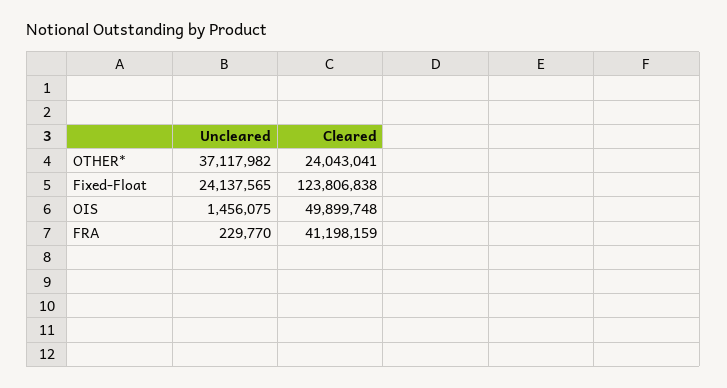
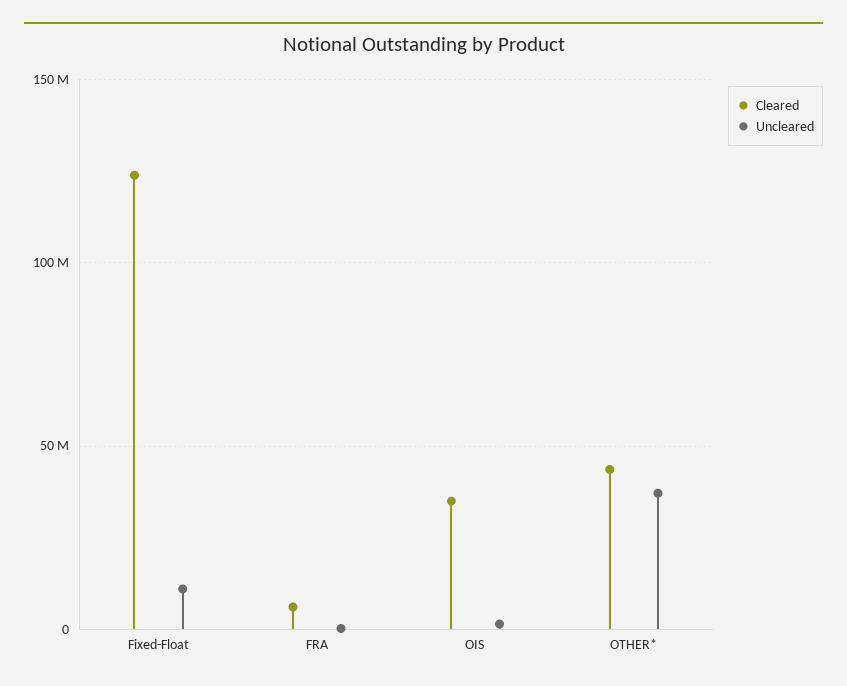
  {
    "Uncleared": {
      "OTHER*": 37117982,
-     "Fixed-Float": 24137565,
+     "Fixed-Float": 10000000,
      "OIS": 1456075,
      "FRA": 229770
    },
    "Cleared": {
-     "OTHER*": 24043041,
+     "OTHER*": 45000000,
      "Fixed-Float": 123806838,
-     "OIS": 49899748,
+     "OIS": 35000000,
-     "FRA": 41198159
+     "FRA": 5000000
    }
  }

